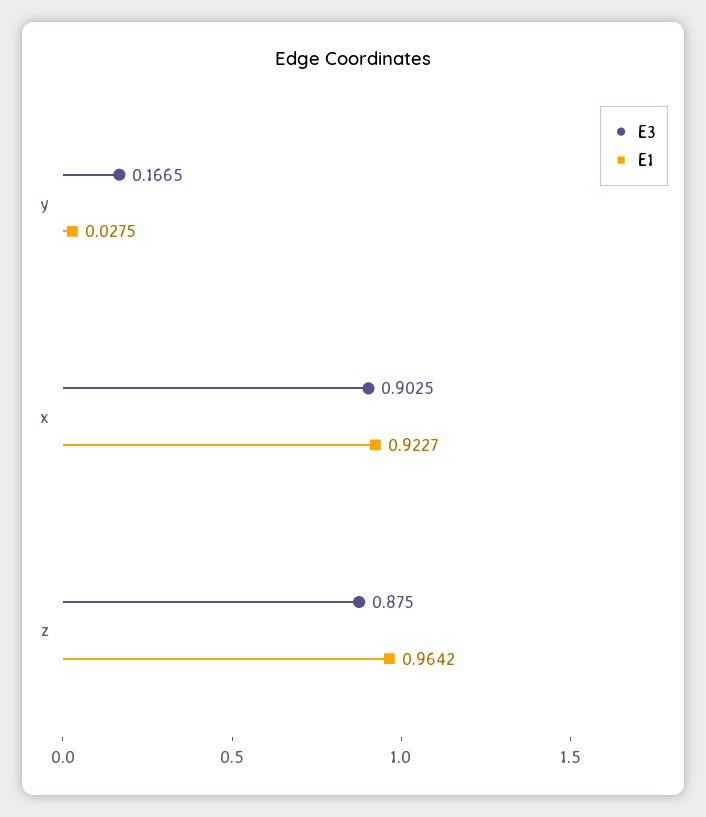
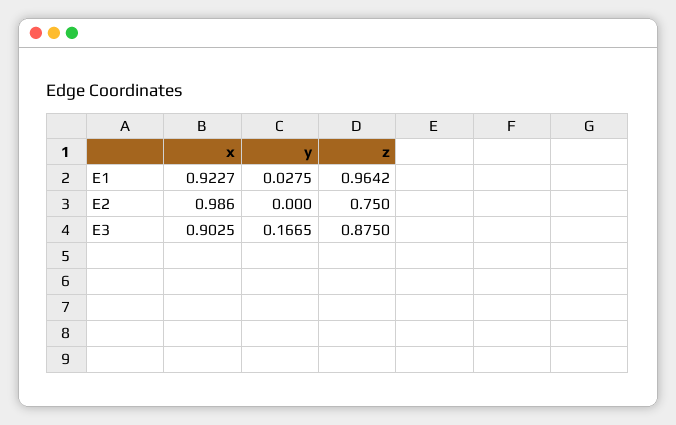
  {
    "E3": {
      "y": 0.1665,
      "x": 0.9025,
      "z": 0.875
    },
    "E1": {
      "y": 0.0275,
      "x": 0.9227,
      "z": 0.9642
-   }
+   },
+   "E2": {
+     "x": 0.986,
+     "y": 0,
+     "z": 0.75
+   }
  }

